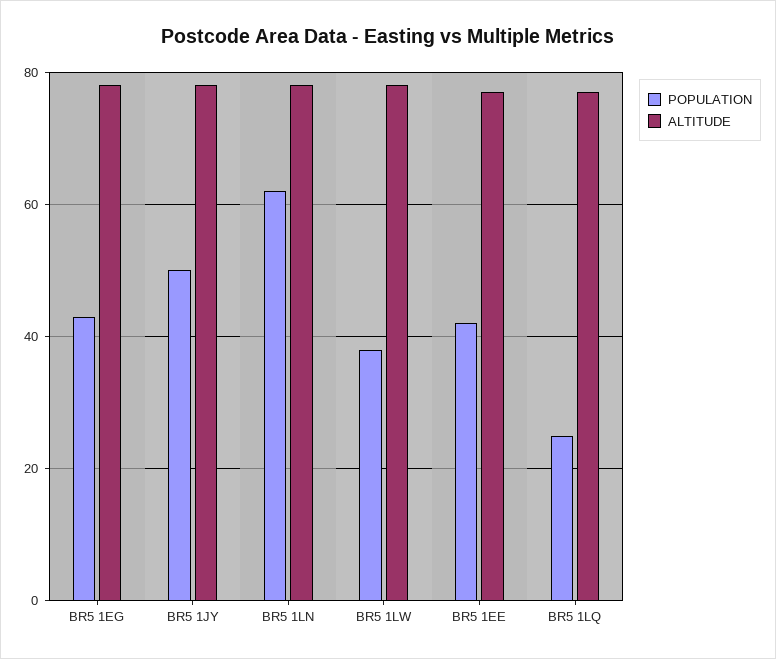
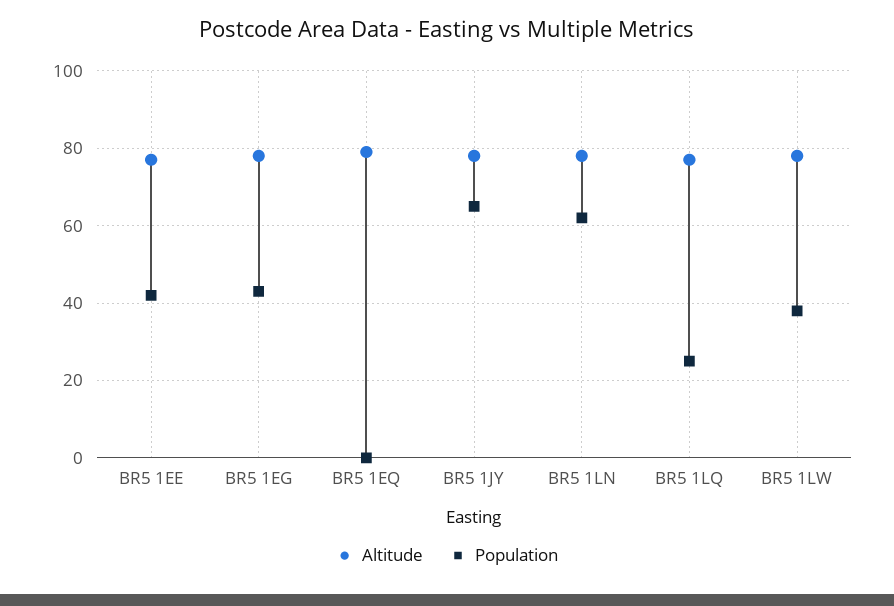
  {
    "POPULATION": {
      "BR5 1EG": 45,
-     "BR5 1JY": 50,
+     "BR5 1JY": 65,
      "BR5 1LN": 60,
      "BR5 1LW": 40,
      "BR5 1EE": 40,
-     "BR5 1LQ": 25
+     "BR5 1LQ": 25,
+     "BR5 1EQ": 0
    },
    "ALTITUDE": {
      "BR5 1EG": 80,
      "BR5 1JY": 80,
      "BR5 1LN": 80,
      "BR5 1LW": 80,
      "BR5 1EE": 75,
-     "BR5 1LQ": 75
+     "BR5 1LQ": 75,
+     "BR5 1EQ": 80
    }
  }

